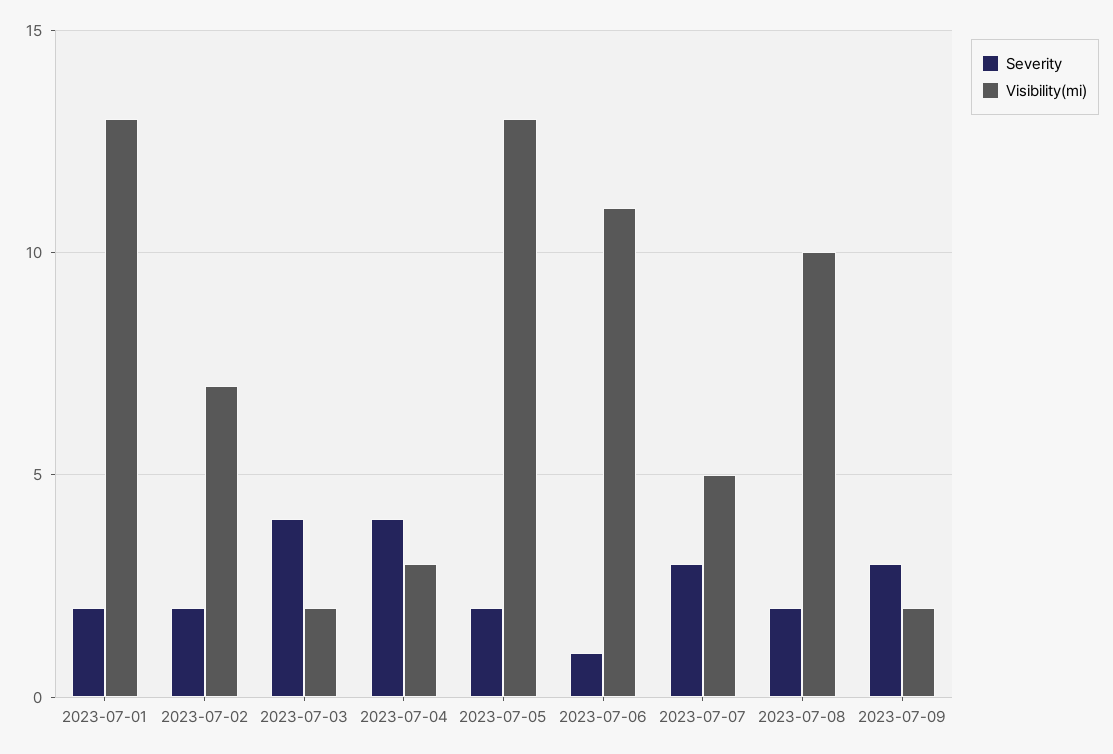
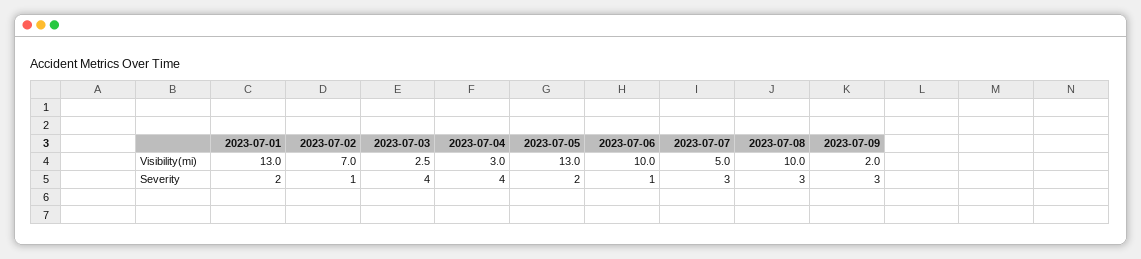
  {
    "Severity": {
      "2023-07-01": 2,
-     "2023-07-02": 2,
+     "2023-07-02": 1,
      "2023-07-03": 4,
      "2023-07-04": 4,
      "2023-07-05": 2,
      "2023-07-06": 1,
      "2023-07-07": 3,
-     "2023-07-08": 2,
+     "2023-07-08": 3,
      "2023-07-09": 3
    },
    "Visibility(mi)": {
      "2023-07-01": 13,
      "2023-07-02": 7,
-     "2023-07-03": 2,
+     "2023-07-03": 2.5,
      "2023-07-04": 3,
      "2023-07-05": 13,
-     "2023-07-06": 11,
+     "2023-07-06": 10,
      "2023-07-07": 5,
      "2023-07-08": 10,
      "2023-07-09": 2
    }
  }

